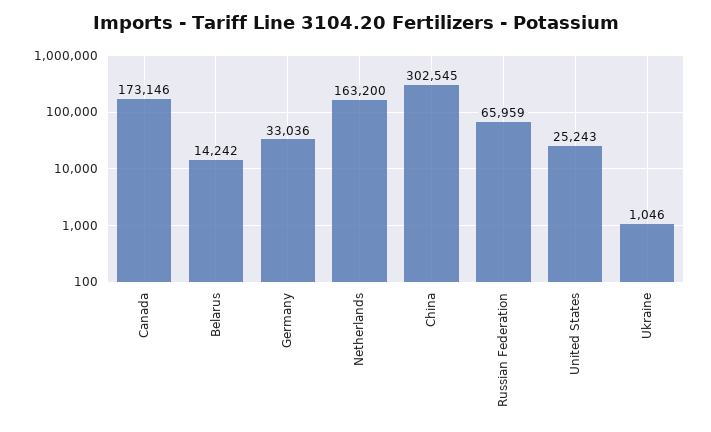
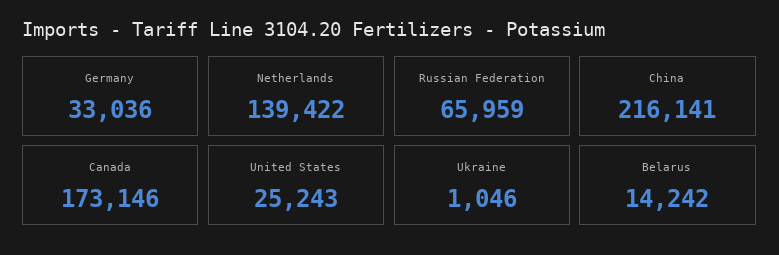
  {
    "Canada": 173146,
    "Belarus": 14242,
    "Germany": 33036,
-   "Netherlands": 163200,
+   "Netherlands": 139422,
-   "China": 302545,
+   "China": 216141,
    "Russian Federation": 65959,
    "United States": 25243,
    "Ukraine": 1046
  }

